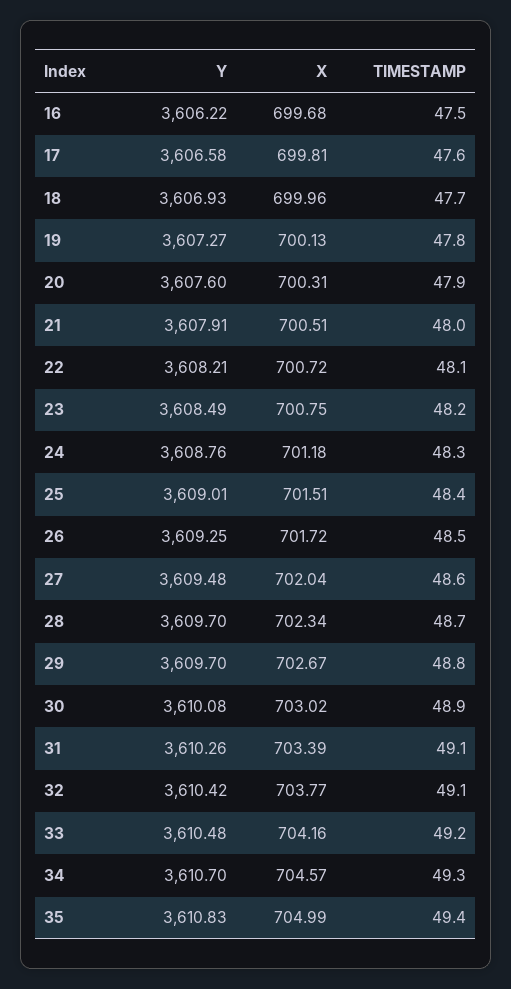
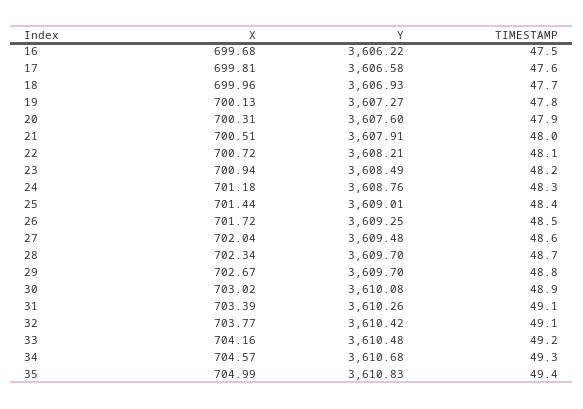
  {
    "Y": {
      "16": 3606.22,
      "17": 3606.58,
      "18": 3606.93,
      "19": 3607.27,
      "20": 3607.6,
      "21": 3607.91,
      "22": 3608.21,
      "23": 3608.49,
      "24": 3608.76,
      "25": 3609.01,
      "26": 3609.25,
      "27": 3609.48,
      "28": 3609.7,
      "29": 3609.7,
      "30": 3610.08,
      "31": 3610.26,
      "32": 3610.42,
      "33": 3610.48,
-     "34": 3610.7,
+     "34": 3610.68,
      "35": 3610.83
    },
    "X": {
      "16": 699.68,
      "17": 699.81,
      "18": 699.96,
      "19": 700.13,
      "20": 700.31,
      "21": 700.51,
      "22": 700.72,
-     "23": 700.75,
+     "23": 700.94,
      "24": 701.18,
-     "25": 701.51,
+     "25": 701.44,
      "26": 701.72,
      "27": 702.04,
      "28": 702.34,
      "29": 702.67,
      "30": 703.02,
      "31": 703.39,
      "32": 703.77,
      "33": 704.16,
      "34": 704.57,
      "35": 704.99
    },
    "TIMESTAMP": {
      "16": 47.5,
      "17": 47.6,
      "18": 47.7,
      "19": 47.8,
      "20": 47.9,
      "21": 48,
      "22": 48.1,
      "23": 48.2,
      "24": 48.3,
      "25": 48.4,
      "26": 48.5,
      "27": 48.6,
      "28": 48.7,
      "29": 48.8,
      "30": 48.9,
      "31": 49.1,
      "32": 49.1,
      "33": 49.2,
      "34": 49.3,
      "35": 49.4
    }
  }

